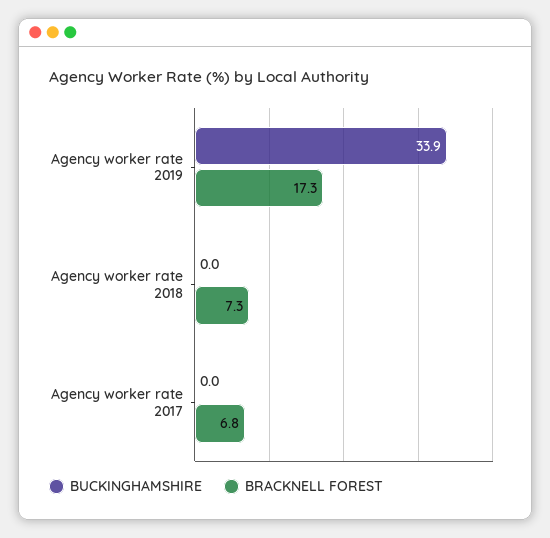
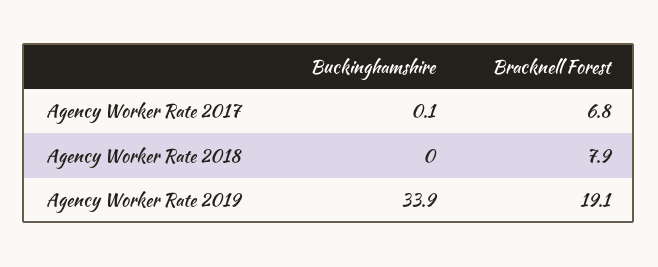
  {
    "BUCKINGHAMSHIRE": {
      "Agency worker rate 2019": 33.9,
      "Agency worker rate 2018": 0,
-     "Agency worker rate 2017": 0
+     "Agency worker rate 2017": 0.1
    },
    "BRACKNELL FOREST": {
-     "Agency worker rate 2019": 17.3,
+     "Agency worker rate 2019": 19.1,
-     "Agency worker rate 2018": 7.3,
+     "Agency worker rate 2018": 7.9,
      "Agency worker rate 2017": 6.8
    }
  }

